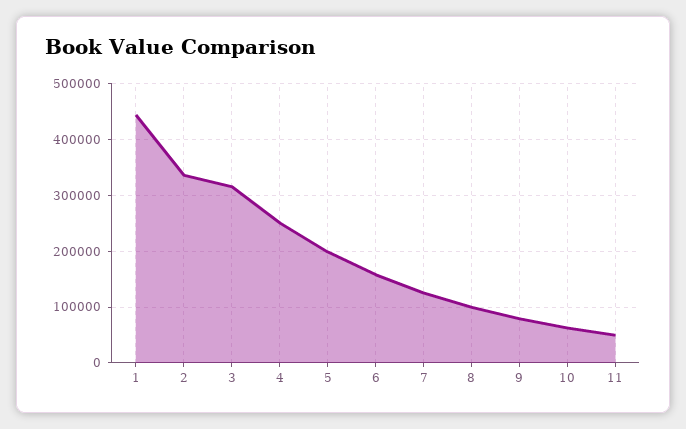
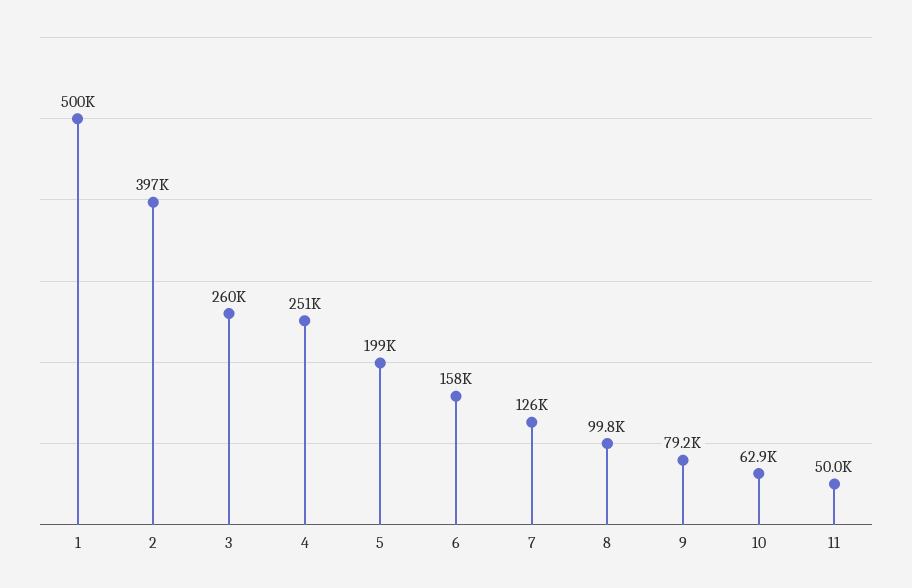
  {
-   "1": 440000,
+   "1": 500000,
-   "2": 340000,
+   "2": 397000,
-   "3": 320000,
+   "3": 260000,
    "4": 251000,
    "5": 199000,
    "6": 158000,
    "7": 126000,
    "8": 99800,
    "9": 79200,
    "10": 62900,
    "11": 50000
  }

